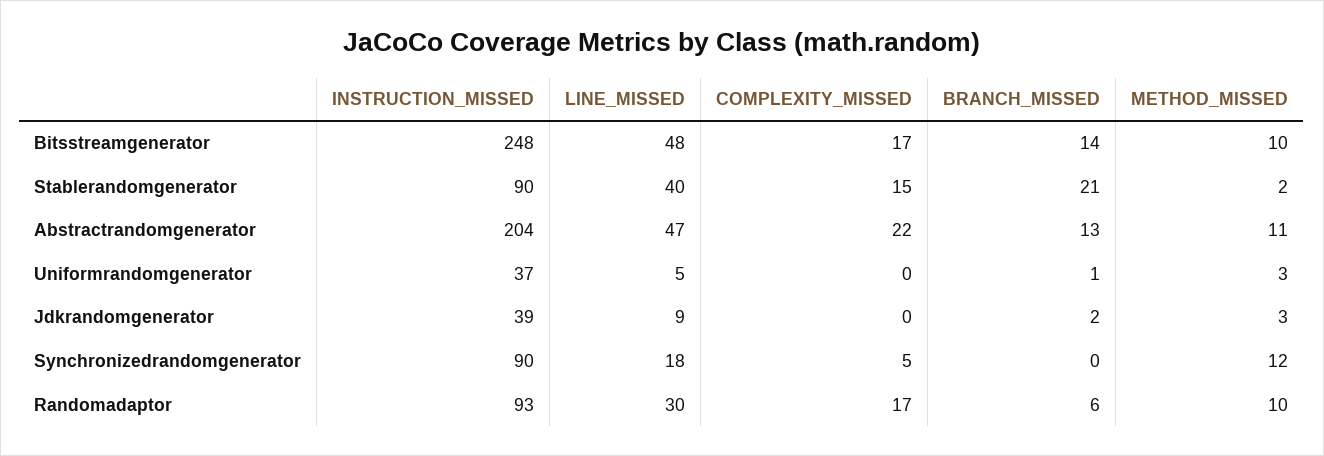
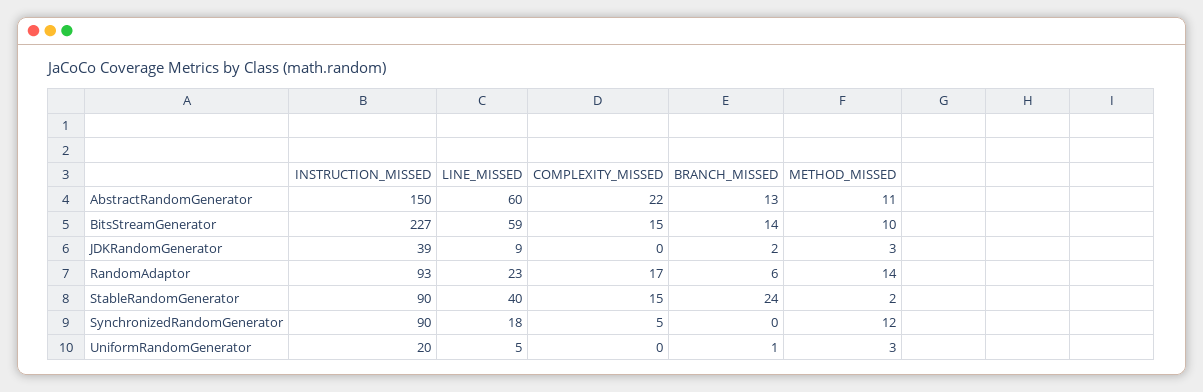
  {
    "INSTRUCTION_MISSED": {
-     "Bitsstreamgenerator": 248,
+     "Bitsstreamgenerator": 227,
      "Stablerandomgenerator": 90,
-     "Abstractrandomgenerator": 204,
+     "Abstractrandomgenerator": 150,
-     "Uniformrandomgenerator": 37,
+     "Uniformrandomgenerator": 20,
      "Jdkrandomgenerator": 39,
      "Synchronizedrandomgenerator": 90,
      "Randomadaptor": 93
    },
    "LINE_MISSED": {
-     "Bitsstreamgenerator": 48,
+     "Bitsstreamgenerator": 59,
      "Stablerandomgenerator": 40,
-     "Abstractrandomgenerator": 47,
+     "Abstractrandomgenerator": 60,
      "Uniformrandomgenerator": 5,
      "Jdkrandomgenerator": 9,
      "Synchronizedrandomgenerator": 18,
-     "Randomadaptor": 30
+     "Randomadaptor": 23
    },
    "COMPLEXITY_MISSED": {
-     "Bitsstreamgenerator": 17,
+     "Bitsstreamgenerator": 15,
      "Stablerandomgenerator": 15,
      "Abstractrandomgenerator": 22,
      "Uniformrandomgenerator": 0,
      "Jdkrandomgenerator": 0,
      "Synchronizedrandomgenerator": 5,
      "Randomadaptor": 17
    },
    "BRANCH_MISSED": {
      "Bitsstreamgenerator": 14,
-     "Stablerandomgenerator": 21,
+     "Stablerandomgenerator": 24,
      "Abstractrandomgenerator": 13,
      "Uniformrandomgenerator": 1,
      "Jdkrandomgenerator": 2,
      "Synchronizedrandomgenerator": 0,
      "Randomadaptor": 6
    },
    "METHOD_MISSED": {
      "Bitsstreamgenerator": 10,
      "Stablerandomgenerator": 2,
      "Abstractrandomgenerator": 11,
      "Uniformrandomgenerator": 3,
      "Jdkrandomgenerator": 3,
      "Synchronizedrandomgenerator": 12,
-     "Randomadaptor": 10
+     "Randomadaptor": 14
    }
  }

